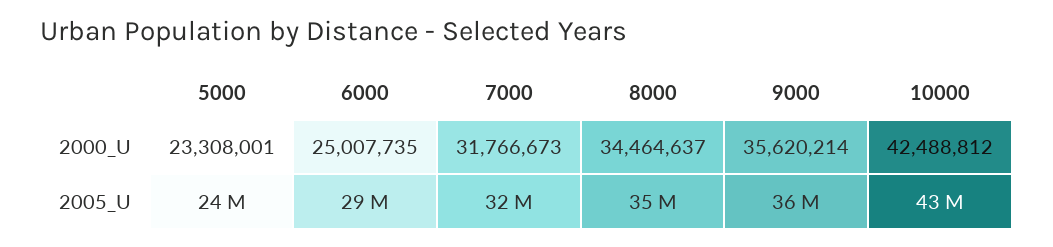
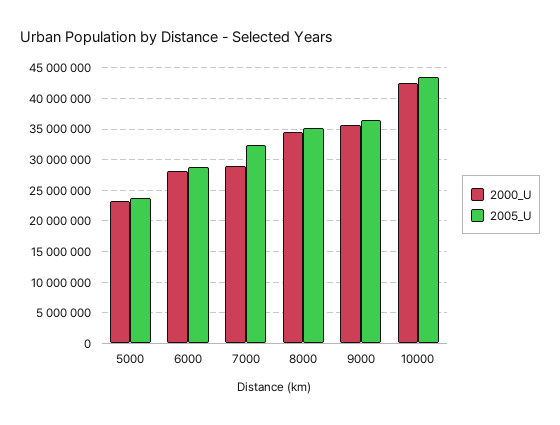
  {
    "2000_U": {
      "5000": 23308001,
-     "6000": 25007735,
+     "6000": 28000000,
-     "7000": 31766673,
+     "7000": 29000000,
      "8000": 34464637,
      "9000": 35620214,
      "10000": 42488812
    },
    "2005_U": {
      "5000": 24000000,
      "6000": 29000000,
      "7000": 32000000,
      "8000": 35000000,
      "9000": 36000000,
      "10000": 43000000
    }
  }

